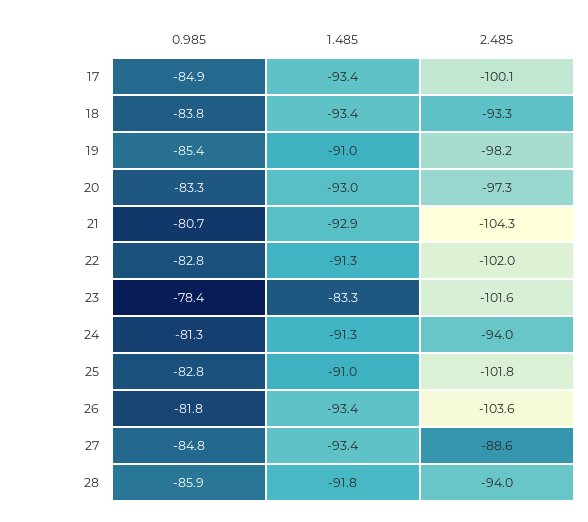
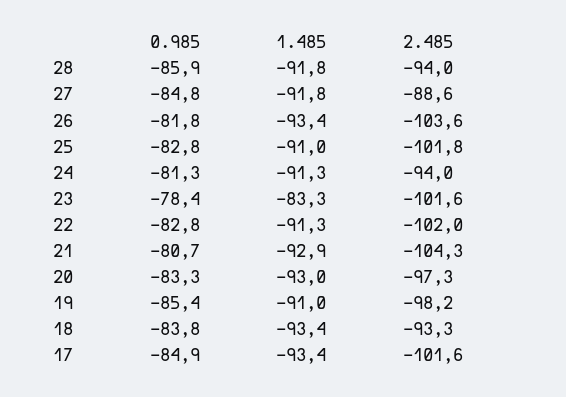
  {
    "0.985": {
      "17": -84.9,
      "18": -83.8,
      "19": -85.4,
      "20": -83.3,
      "21": -80.7,
      "22": -82.8,
      "23": -78.4,
      "24": -81.3,
      "25": -82.8,
      "26": -81.8,
      "27": -84.8,
      "28": -85.9
    },
    "1.485": {
      "17": -93.4,
      "18": -93.4,
      "19": -91,
      "20": -93,
      "21": -92.9,
      "22": -91.3,
      "23": -83.3,
      "24": -91.3,
      "25": -91,
      "26": -93.4,
-     "27": -93.4,
+     "27": -91.8,
      "28": -91.8
    },
    "2.485": {
-     "17": -100.1,
+     "17": -101.6,
      "18": -93.3,
      "19": -98.2,
      "20": -97.3,
      "21": -104.3,
      "22": -102,
      "23": -101.6,
      "24": -94,
      "25": -101.8,
      "26": -103.6,
      "27": -88.6,
      "28": -94
    }
  }

